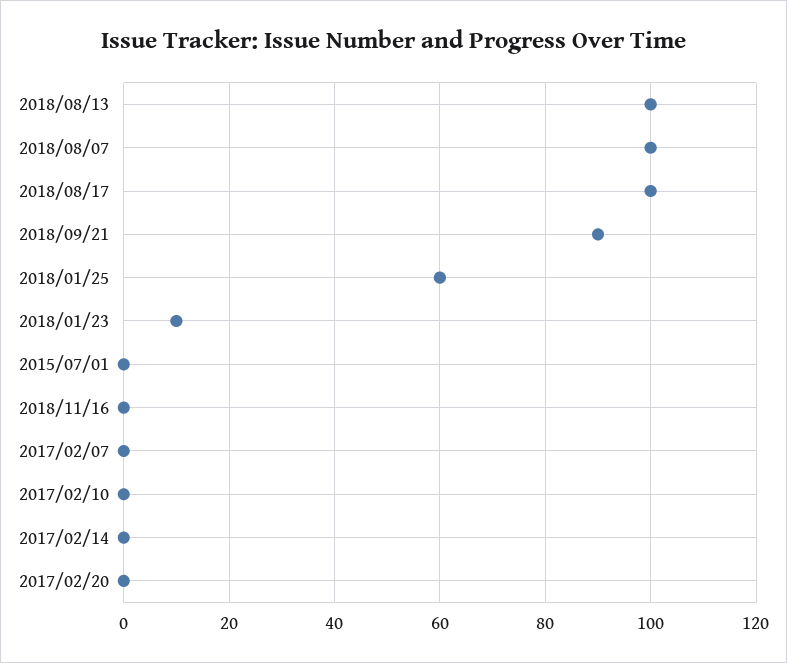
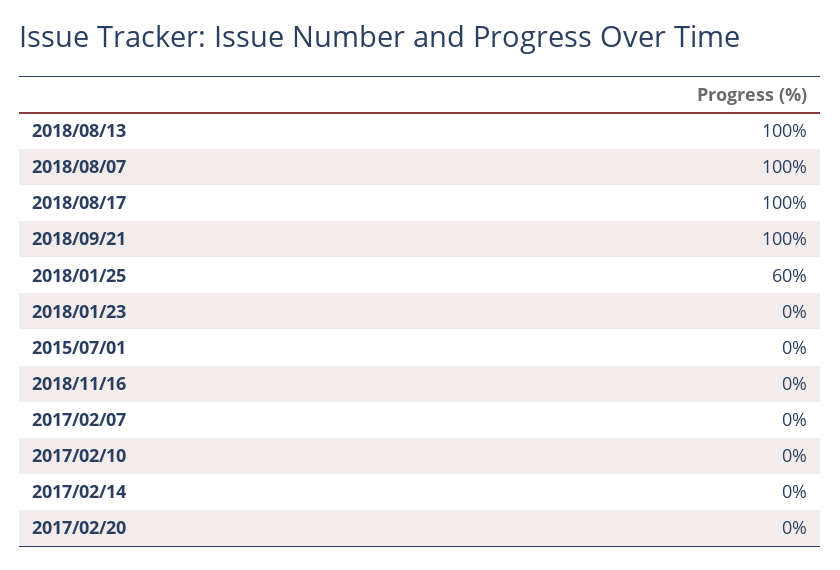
  {
    "2018/08/13": 100,
    "2018/08/07": 100,
    "2018/08/17": 100,
-   "2018/09/21": 90,
+   "2018/09/21": 100,
    "2018/01/25": 60,
-   "2018/01/23": 10,
+   "2018/01/23": 0,
    "2015/07/01": 0,
    "2018/11/16": 0,
    "2017/02/07": 0,
    "2017/02/10": 0,
    "2017/02/14": 0,
    "2017/02/20": 0
  }

